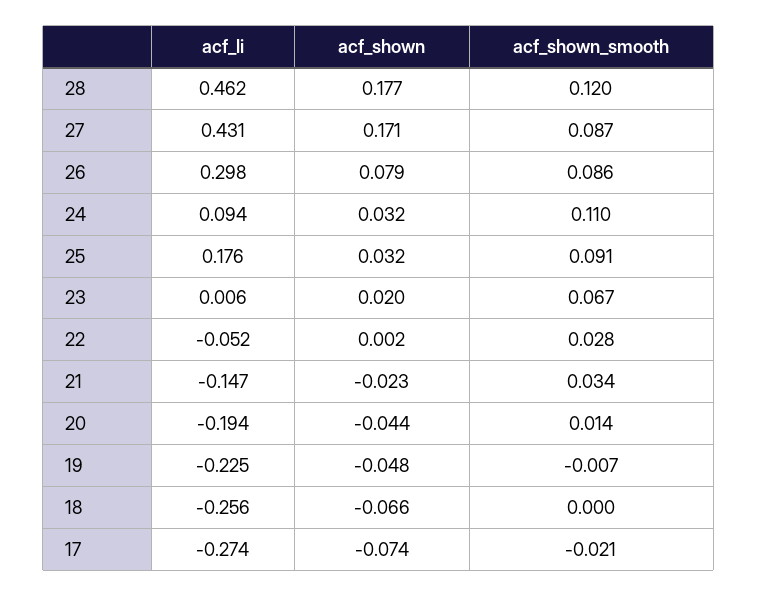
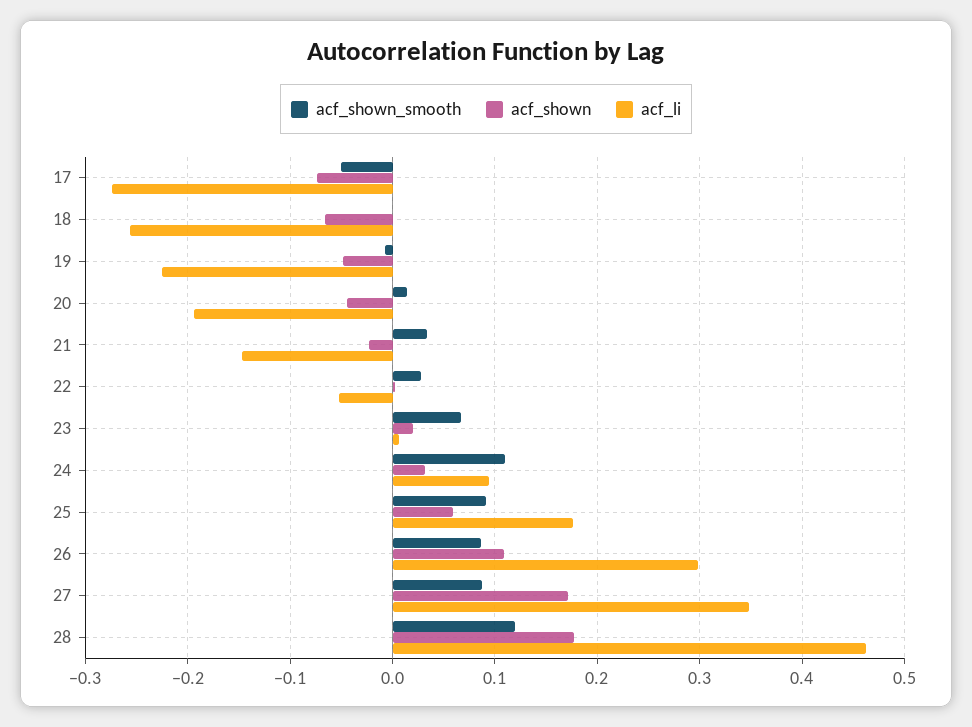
  {
    "acf_li": {
      "28": 0.462,
-     "27": 0.431,
+     "27": 0.35,
      "26": 0.298,
      "24": 0.094,
      "25": 0.176,
      "23": 0.006,
      "22": -0.052,
      "21": -0.147,
      "20": -0.194,
      "19": -0.225,
      "18": -0.256,
      "17": -0.274
    },
    "acf_shown": {
      "28": 0.177,
      "27": 0.171,
-     "26": 0.079,
+     "26": 0.11,
      "24": 0.032,
-     "25": 0.032,
+     "25": 0.06,
      "23": 0.02,
      "22": 0.002,
      "21": -0.023,
      "20": -0.044,
      "19": -0.048,
      "18": -0.066,
      "17": -0.074
    },
    "acf_shown_smooth": {
      "28": 0.12,
      "27": 0.087,
      "26": 0.086,
      "24": 0.11,
      "25": 0.091,
      "23": 0.067,
      "22": 0.028,
      "21": 0.034,
      "20": 0.014,
      "19": -0.007,
      "18": 0,
-     "17": -0.021
+     "17": -0.05
    }
  }

